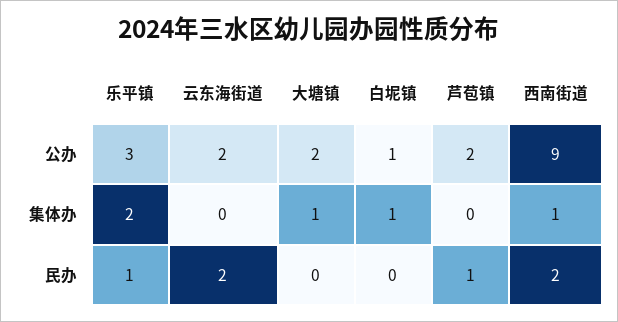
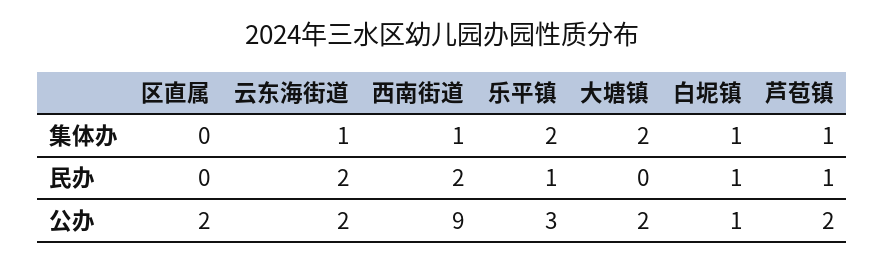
  {
    "乐平镇": {
      "公办": 3,
      "集体办": 2,
      "民办": 1
    },
    "云东海街道": {
      "公办": 2,
-     "集体办": 0,
+     "集体办": 1,
      "民办": 2
    },
    "大塘镇": {
      "公办": 2,
-     "集体办": 1,
+     "集体办": 2,
      "民办": 0
    },
    "白坭镇": {
      "公办": 1,
      "集体办": 1,
-     "民办": 0
+     "民办": 1
    },
    "芦苞镇": {
      "公办": 2,
-     "集体办": 0,
+     "集体办": 1,
      "民办": 1
    },
    "西南街道": {
      "公办": 9,
      "集体办": 1,
      "民办": 2
-   }
+   },
+   "区直属": {
+     "集体办": 0,
+     "民办": 0,
+     "公办": 2
+   }
  }

